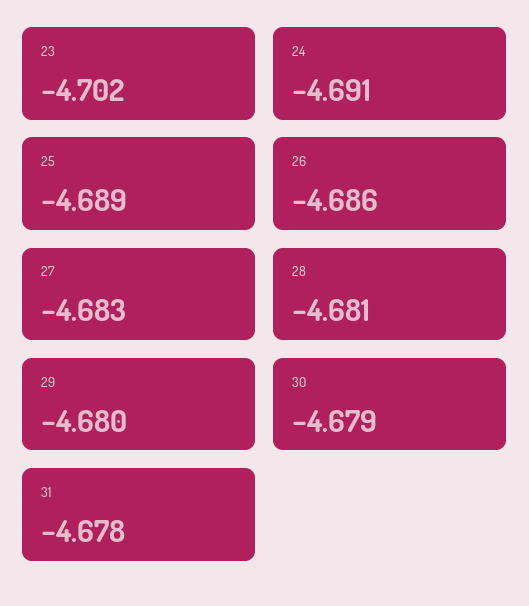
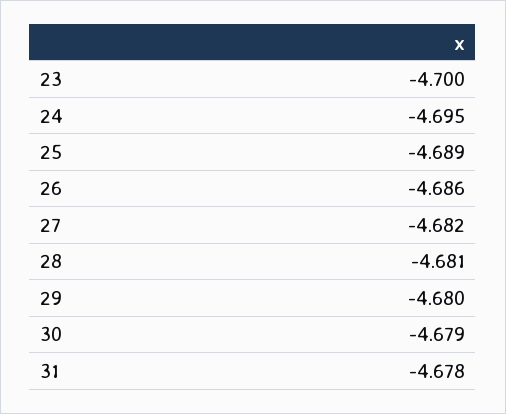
  {
-   "23": -4.702,
+   "23": -4.7,
-   "24": -4.691,
+   "24": -4.695,
    "25": -4.689,
    "26": -4.686,
-   "27": -4.683,
+   "27": -4.682,
    "28": -4.681,
    "29": -4.68,
    "30": -4.679,
    "31": -4.678
  }

